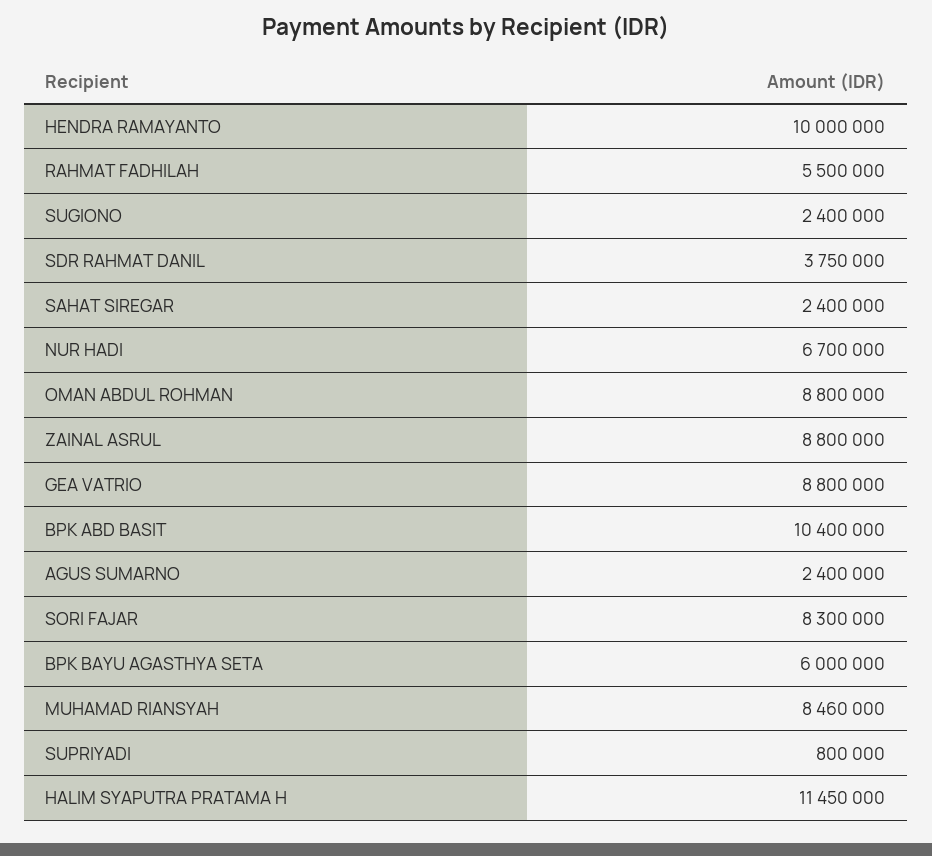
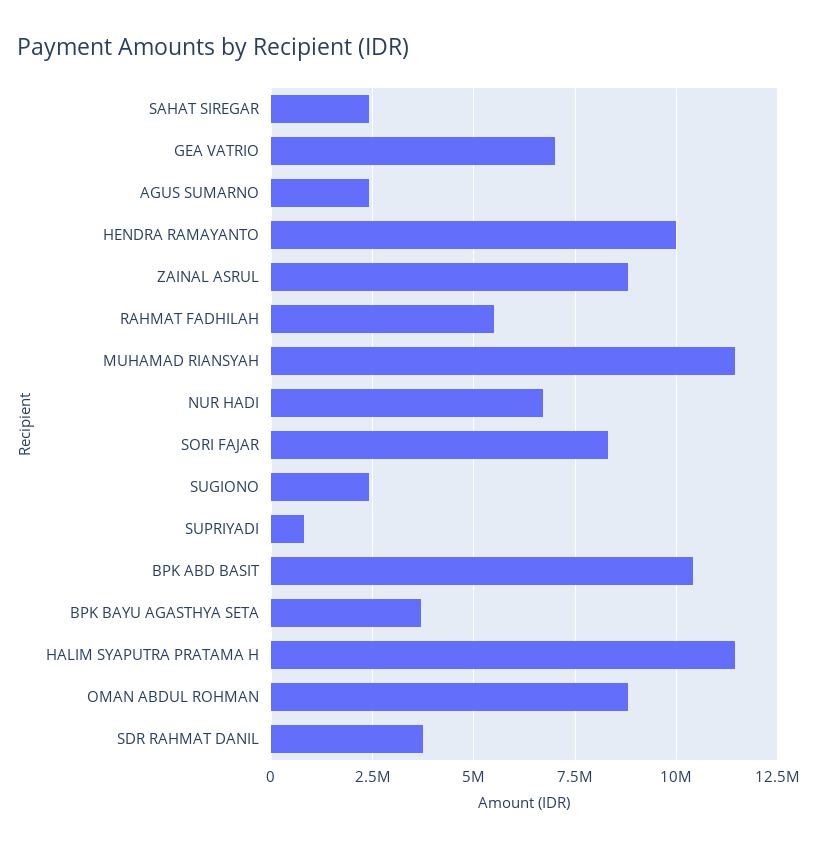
  {
    "HENDRA RAMAYANTO": 10000000,
    "RAHMAT FADHILAH": 5500000,
    "SUGIONO": 2400000,
    "SDR RAHMAT DANIL": 3750000,
    "SAHAT SIREGAR": 2400000,
    "NUR HADI": 6700000,
    "OMAN ABDUL ROHMAN": 8800000,
    "ZAINAL ASRUL": 8800000,
-   "GEA VATRIO": 8800000,
+   "GEA VATRIO": 7000000,
    "BPK ABD BASIT": 10400000,
    "AGUS SUMARNO": 2400000,
    "SORI FAJAR": 8300000,
-   "BPK BAYU AGASTHYA SETA": 6000000,
+   "BPK BAYU AGASTHYA SETA": 3750000,
-   "MUHAMAD RIANSYAH": 8460000,
+   "MUHAMAD RIANSYAH": 11500000,
    "SUPRIYADI": 800000,
    "HALIM SYAPUTRA PRATAMA H": 11450000
  }

